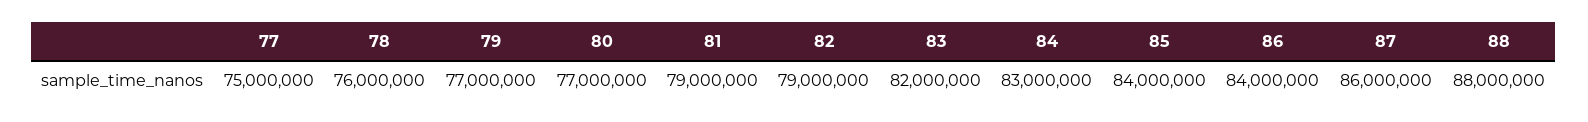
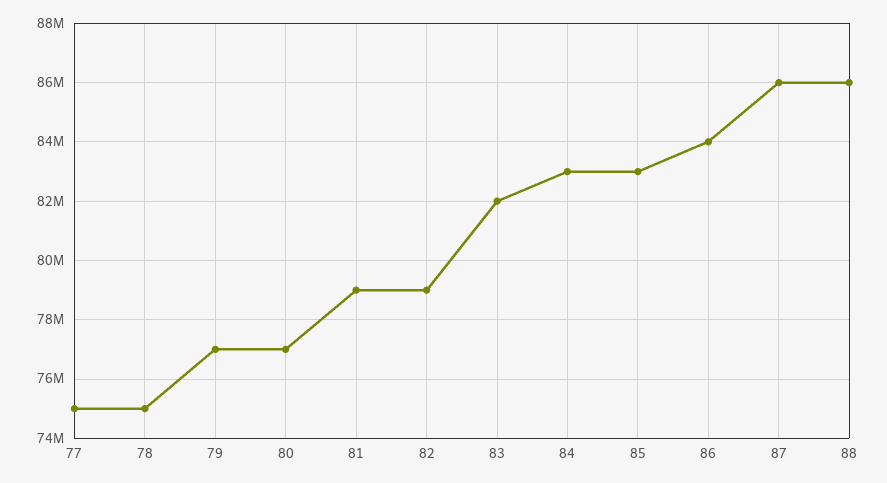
  {
    "77": 75000000,
-   "78": 76000000,
+   "78": 75000000,
    "79": 77000000,
    "80": 77000000,
    "81": 79000000,
    "82": 79000000,
    "83": 82000000,
    "84": 83000000,
-   "85": 84000000,
+   "85": 83000000,
    "86": 84000000,
    "87": 86000000,
-   "88": 88000000
+   "88": 86000000
  }

